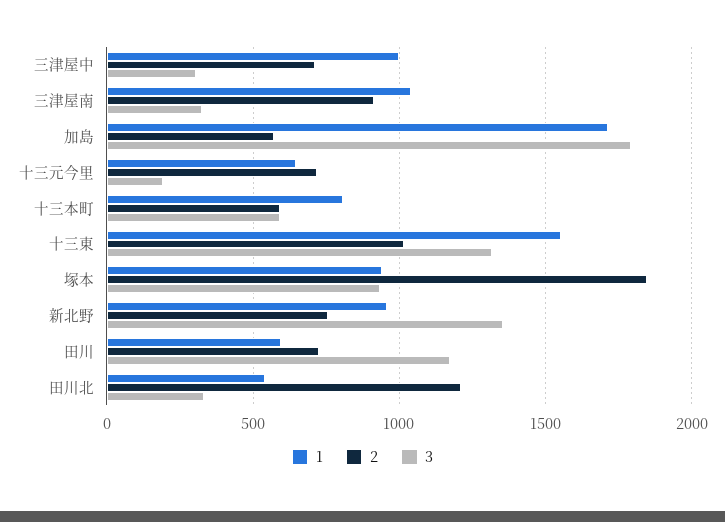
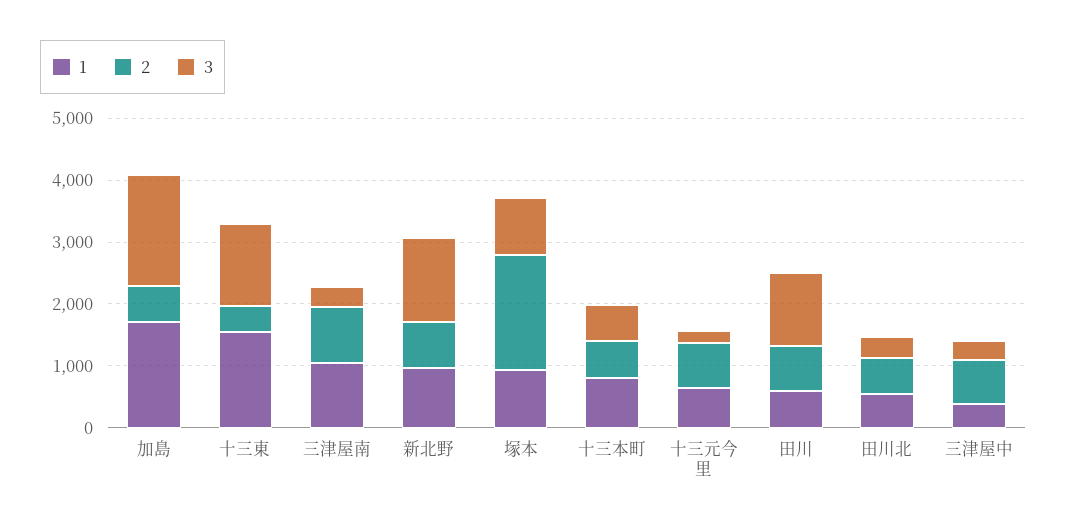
  {
    "1": {
-     "三津屋中": 1000,
+     "三津屋中": 400,
      "三津屋南": 1050,
      "加島": 1700,
      "十三元今里": 650,
      "十三本町": 800,
      "十三東": 1550,
      "塚本": 950,
      "新北野": 950,
      "田川": 600,
      "田川北": 550
    },
    "2": {
      "三津屋中": 700,
      "三津屋南": 900,
      "加島": 550,
      "十三元今里": 700,
      "十三本町": 600,
-     "十三東": 1000,
+     "十三東": 400,
      "塚本": 1850,
      "新北野": 750,
      "田川": 700,
-     "田川北": 1200
+     "田川北": 600
    },
    "3": {
      "三津屋中": 300,
      "三津屋南": 350,
      "加島": 1800,
      "十三元今里": 200,
      "十三本町": 600,
      "十三東": 1300,
      "塚本": 950,
      "新北野": 1350,
      "田川": 1150,
      "田川北": 350
    }
  }

